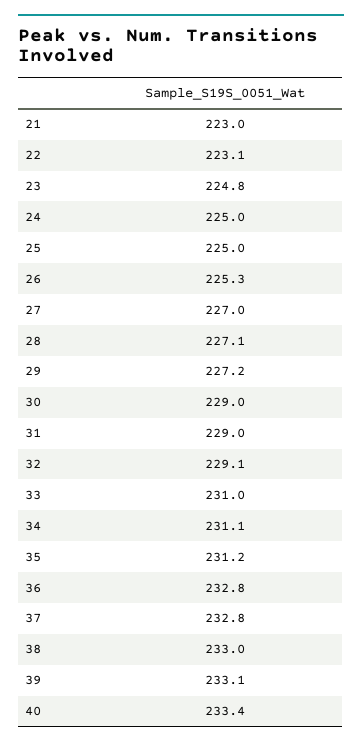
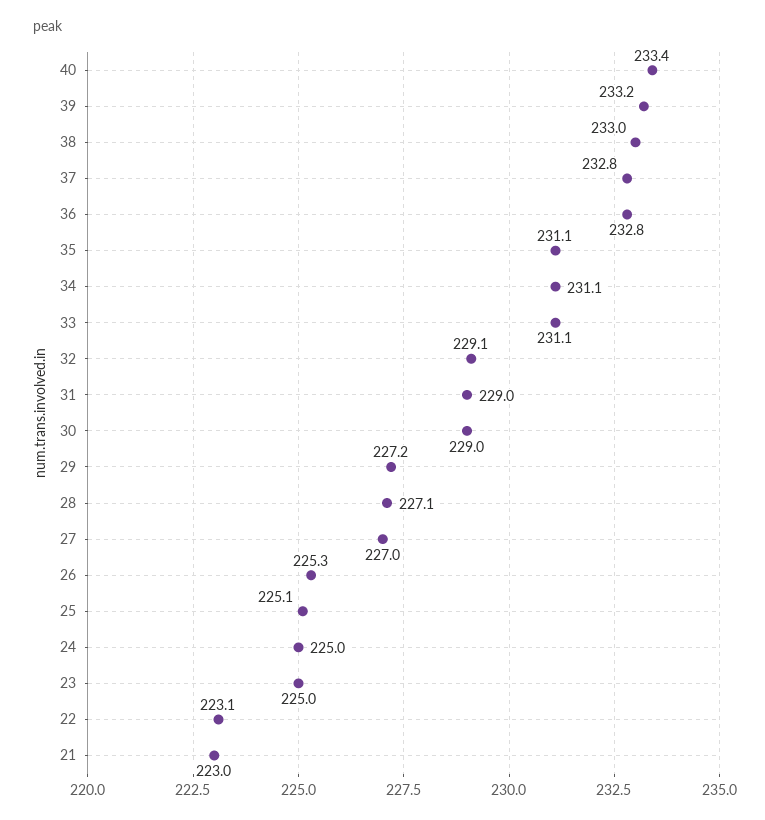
  {
    "21": 223,
    "22": 223.1,
-   "23": 224.8,
+   "23": 225,
    "24": 225,
-   "25": 225,
+   "25": 225.1,
    "26": 225.3,
    "27": 227,
    "28": 227.1,
    "29": 227.2,
    "30": 229,
    "31": 229,
    "32": 229.1,
-   "33": 231,
+   "33": 231.1,
    "34": 231.1,
-   "35": 231.2,
+   "35": 231.1,
    "36": 232.8,
    "37": 232.8,
    "38": 233,
-   "39": 233.1,
+   "39": 233.2,
    "40": 233.4
  }

